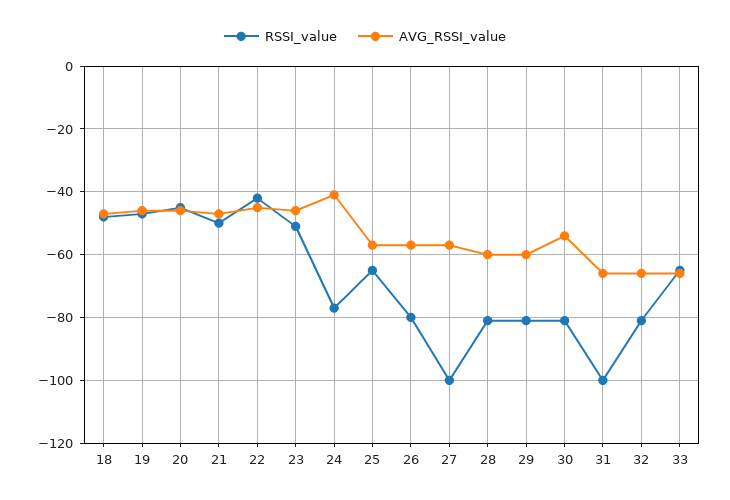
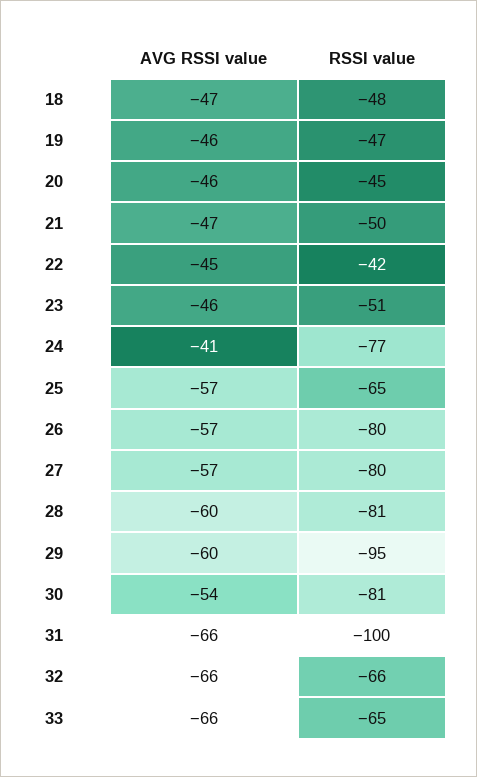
  {
    "RSSI_value": {
      "18": -48,
      "19": -47,
      "20": -45,
      "21": -50,
      "22": -42,
      "23": -51,
      "24": -77,
      "25": -65,
      "26": -80,
-     "27": -100,
+     "27": -80,
      "28": -81,
-     "29": -80,
+     "29": -95,
      "30": -81,
      "31": -100,
-     "32": -80,
+     "32": -66,
      "33": -65
    },
    "AVG_RSSI_value": {
      "18": -47,
      "19": -46,
      "20": -46,
      "21": -47,
      "22": -45,
      "23": -46,
      "24": -41,
      "25": -57,
      "26": -57,
      "27": -57,
      "28": -60,
      "29": -60,
      "30": -54,
      "31": -66,
      "32": -66,
      "33": -66
    }
  }

